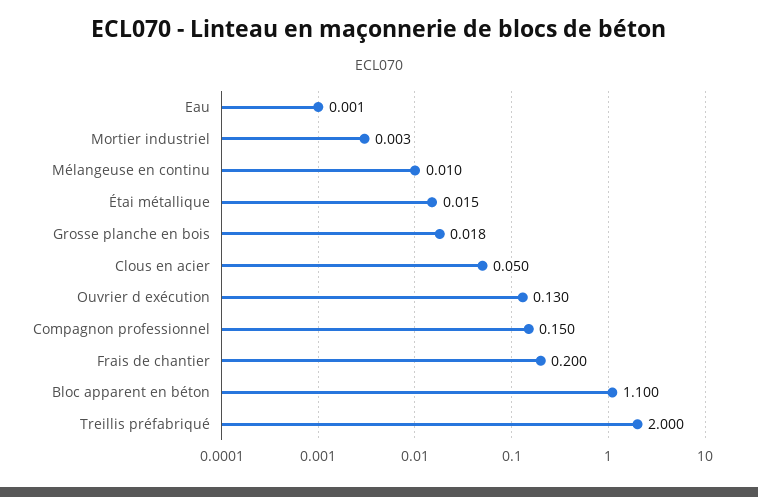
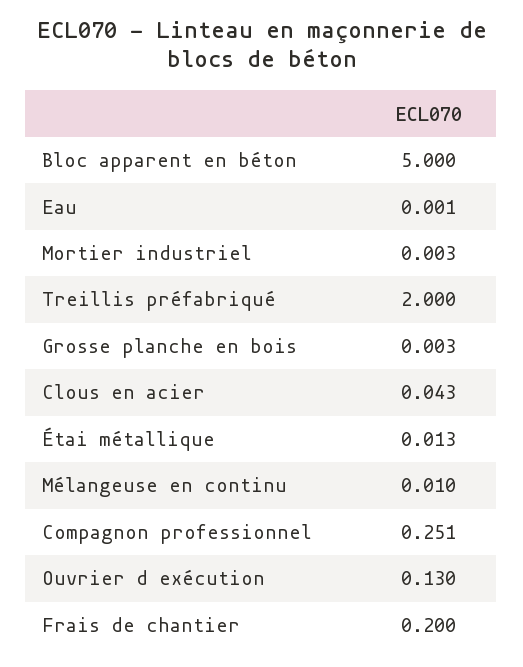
  {
    "Eau": 0.001,
    "Mortier industriel": 0.003,
    "Mélangeuse en continu": 0.01,
-   "Étai métallique": 0.015,
+   "Étai métallique": 0.013,
-   "Grosse planche en bois": 0.018,
+   "Grosse planche en bois": 0.003,
-   "Clous en acier": 0.05,
+   "Clous en acier": 0.043,
    "Ouvrier d exécution": 0.13,
-   "Compagnon professionnel": 0.15,
+   "Compagnon professionnel": 0.251,
    "Frais de chantier": 0.2,
-   "Bloc apparent en béton": 1.1,
+   "Bloc apparent en béton": 5,
    "Treillis préfabriqué": 2
  }

